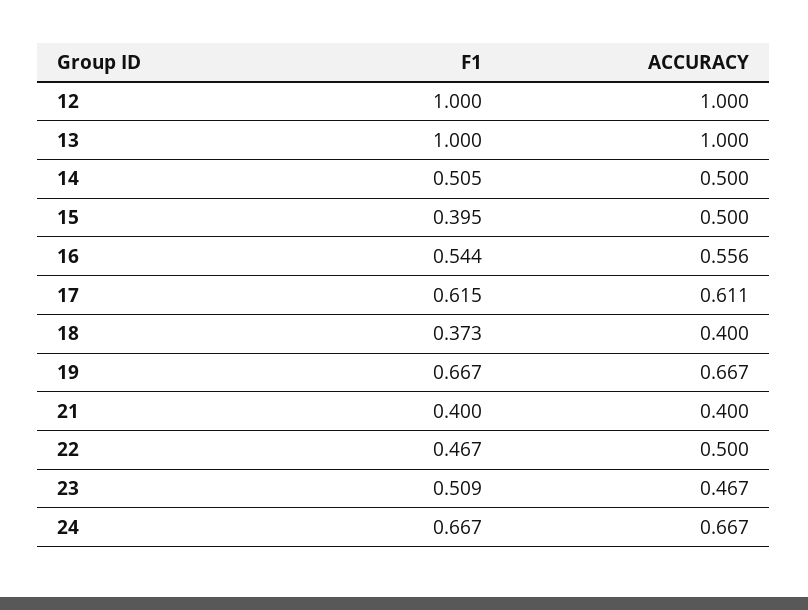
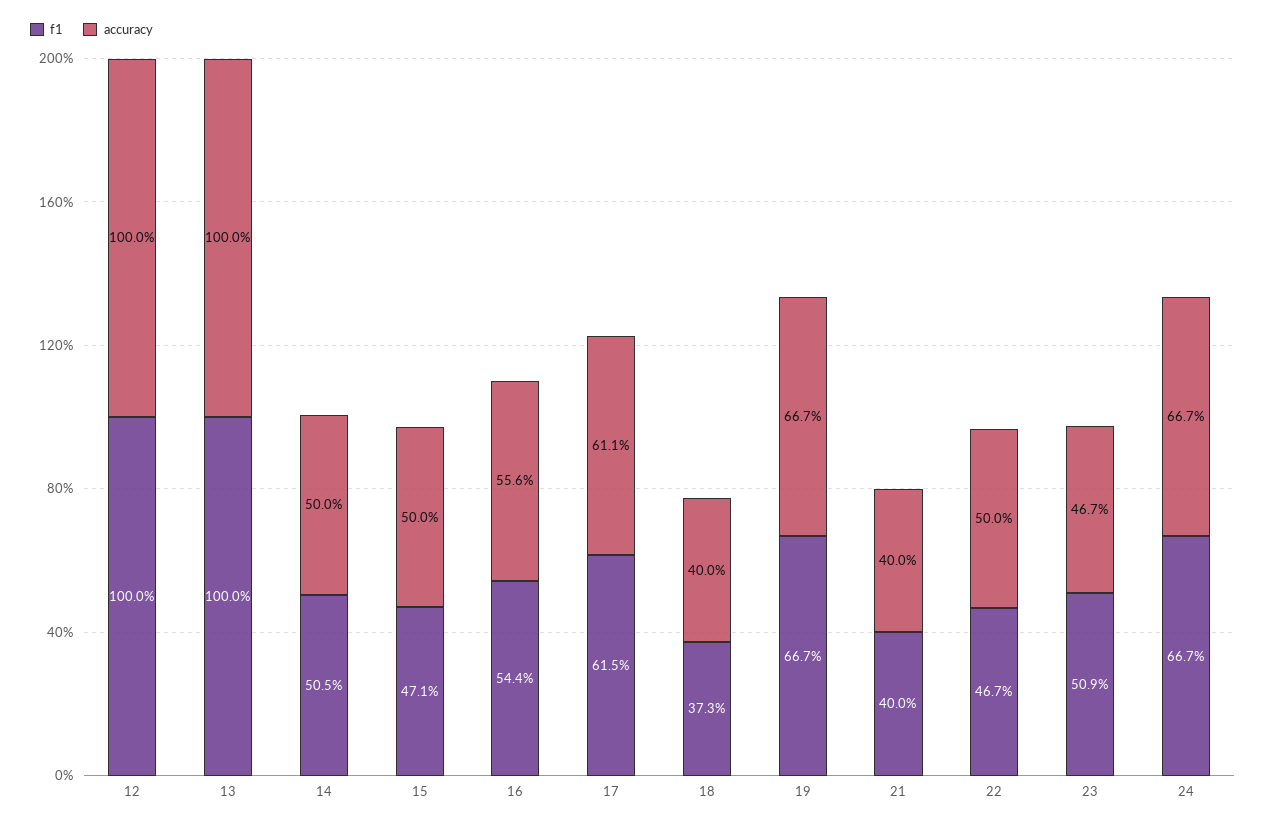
  {
    "F1": {
      "12": 1,
      "13": 1,
      "14": 0.505,
-     "15": 0.395,
+     "15": 0.471,
      "16": 0.544,
      "17": 0.615,
      "18": 0.373,
      "19": 0.667,
      "21": 0.4,
      "22": 0.467,
      "23": 0.509,
      "24": 0.667
    },
    "ACCURACY": {
      "12": 1,
      "13": 1,
      "14": 0.5,
      "15": 0.5,
      "16": 0.556,
      "17": 0.611,
      "18": 0.4,
      "19": 0.667,
      "21": 0.4,
      "22": 0.5,
      "23": 0.467,
      "24": 0.667
    }
  }

